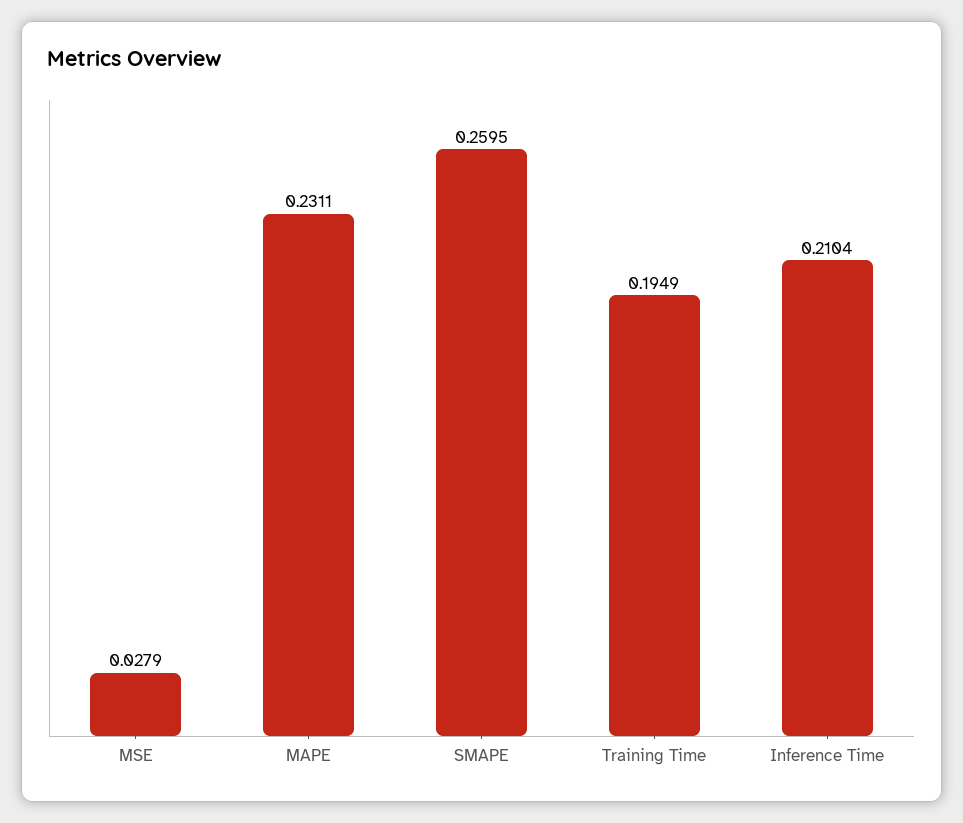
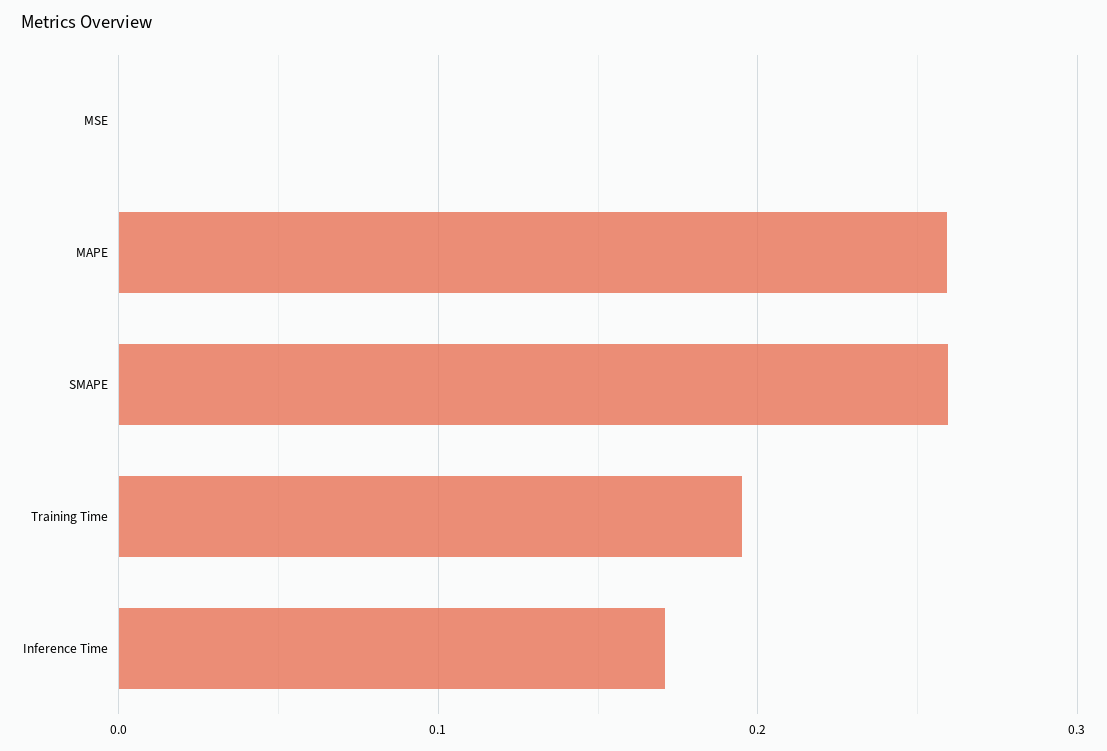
  {
-   "MSE": 0.0279,
+   "MSE": 0,
-   "MAPE": 0.2311,
+   "MAPE": 0.26,
    "SMAPE": 0.2595,
    "Training Time": 0.1949,
-   "Inference Time": 0.2104
+   "Inference Time": 0.17
  }

